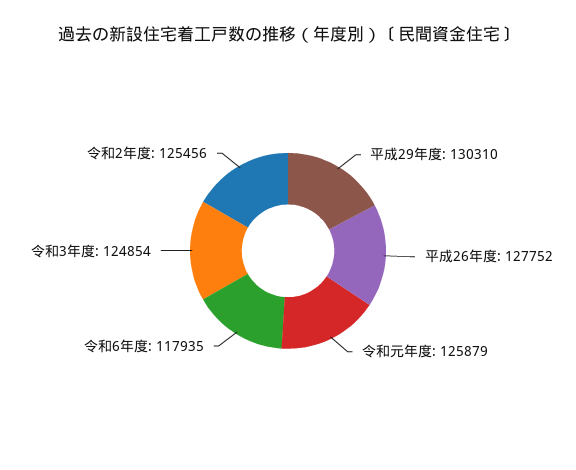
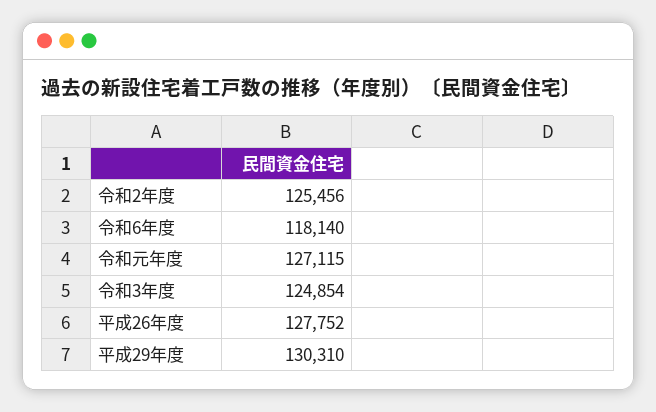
  {
    "平成29年度": 130310,
    "平成26年度": 127752,
-   "令和元年度": 125879,
+   "令和元年度": 127115,
-   "令和6年度": 117935,
+   "令和6年度": 118140,
    "令和3年度": 124854,
    "令和2年度": 125456
  }

